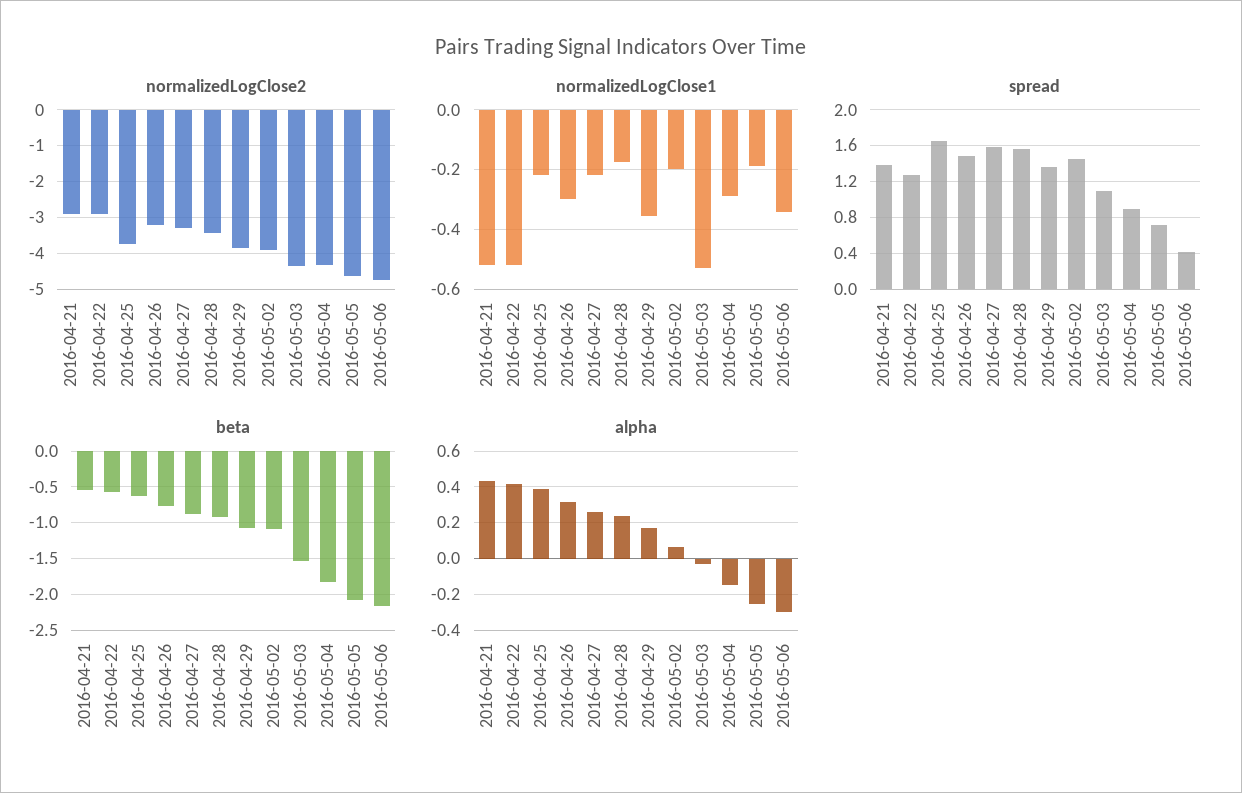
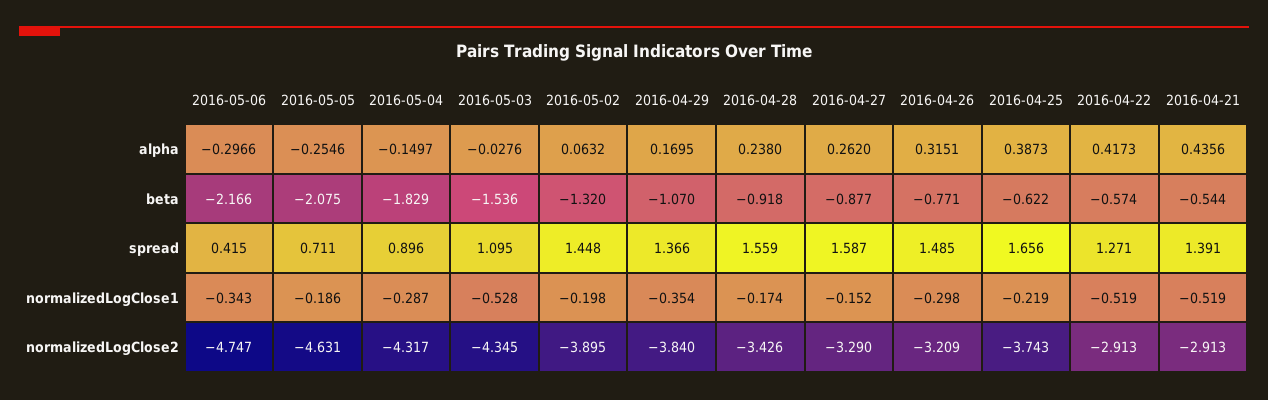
  {
    "normalizedLogClose2": {
      "2016-04-21": -2.913,
      "2016-04-22": -2.913,
      "2016-04-25": -3.743,
      "2016-04-26": -3.209,
      "2016-04-27": -3.29,
      "2016-04-28": -3.426,
      "2016-04-29": -3.84,
      "2016-05-02": -3.895,
      "2016-05-03": -4.345,
      "2016-05-04": -4.317,
      "2016-05-05": -4.631,
      "2016-05-06": -4.747
    },
    "normalizedLogClose1": {
      "2016-04-21": -0.519,
      "2016-04-22": -0.519,
      "2016-04-25": -0.219,
      "2016-04-26": -0.298,
-     "2016-04-27": -0.225,
+     "2016-04-27": -0.152,
      "2016-04-28": -0.174,
      "2016-04-29": -0.354,
      "2016-05-02": -0.198,
      "2016-05-03": -0.528,
      "2016-05-04": -0.287,
      "2016-05-05": -0.186,
      "2016-05-06": -0.343
    },
    "spread": {
      "2016-04-21": 1.391,
      "2016-04-22": 1.271,
      "2016-04-25": 1.656,
      "2016-04-26": 1.485,
      "2016-04-27": 1.587,
      "2016-04-28": 1.559,
      "2016-04-29": 1.366,
      "2016-05-02": 1.448,
      "2016-05-03": 1.095,
      "2016-05-04": 0.896,
      "2016-05-05": 0.711,
      "2016-05-06": 0.415
    },
    "beta": {
      "2016-04-21": -0.544,
      "2016-04-22": -0.574,
      "2016-04-25": -0.622,
      "2016-04-26": -0.771,
      "2016-04-27": -0.877,
      "2016-04-28": -0.918,
      "2016-04-29": -1.07,
-     "2016-05-02": -1.1,
+     "2016-05-02": -1.32,
      "2016-05-03": -1.536,
      "2016-05-04": -1.829,
      "2016-05-05": -2.075,
      "2016-05-06": -2.166
    },
    "alpha": {
      "2016-04-21": 0.4356,
      "2016-04-22": 0.4173,
      "2016-04-25": 0.3873,
      "2016-04-26": 0.3151,
      "2016-04-27": 0.262,
      "2016-04-28": 0.238,
      "2016-04-29": 0.1695,
      "2016-05-02": 0.0632,
      "2016-05-03": -0.0276,
      "2016-05-04": -0.1497,
      "2016-05-05": -0.2546,
      "2016-05-06": -0.2966
    }
  }

